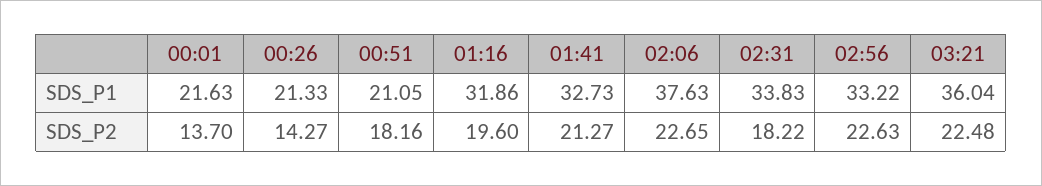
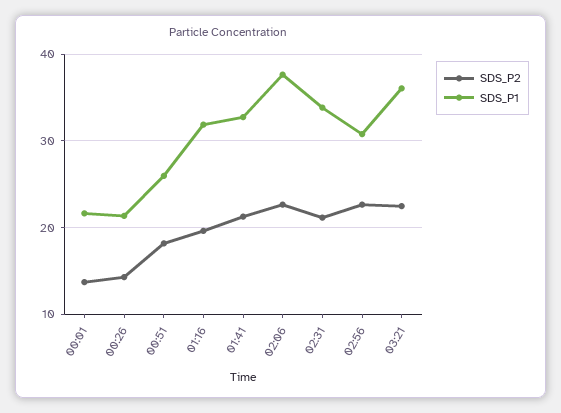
  {
    "SDS_P1": {
      "00:01": 21.63,
      "00:26": 21.33,
-     "00:51": 21.05,
+     "00:51": 26,
      "01:16": 31.86,
      "01:41": 32.73,
      "02:06": 37.63,
      "02:31": 33.83,
-     "02:56": 33.22,
+     "02:56": 31,
      "03:21": 36.04
    },
    "SDS_P2": {
      "00:01": 13.7,
      "00:26": 14.27,
      "00:51": 18.16,
      "01:16": 19.6,
      "01:41": 21.27,
      "02:06": 22.65,
-     "02:31": 18.22,
+     "02:31": 21,
      "02:56": 22.63,
      "03:21": 22.48
    }
  }

